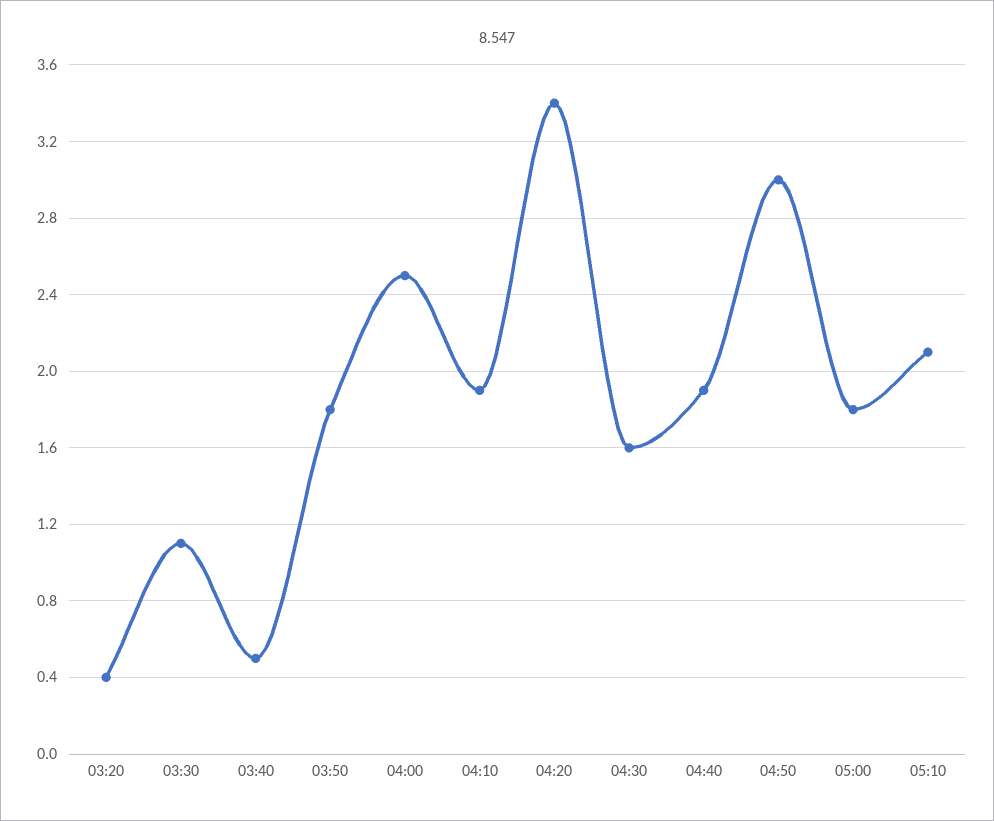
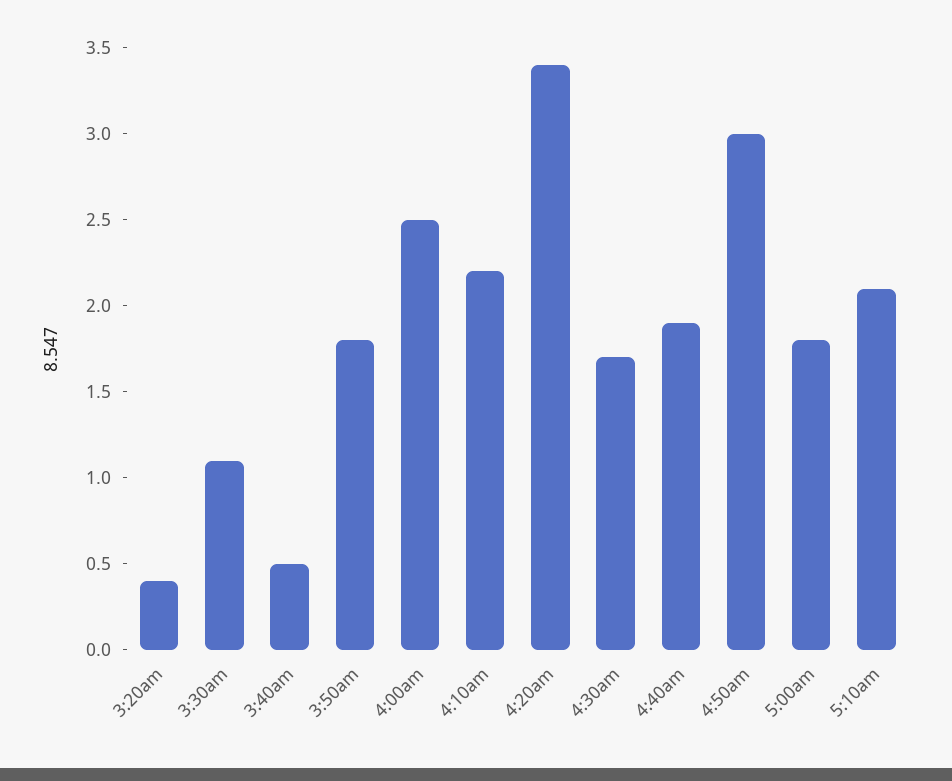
  {
    "03:20": 0.4,
    "03:30": 1.1,
    "03:40": 0.5,
    "03:50": 1.8,
    "04:00": 2.5,
-   "04:10": 1.9,
+   "04:10": 2.2,
    "04:20": 3.4,
-   "04:30": 1.6,
+   "04:30": 1.7,
    "04:40": 1.9,
    "04:50": 3,
    "05:00": 1.8,
    "05:10": 2.1
  }

